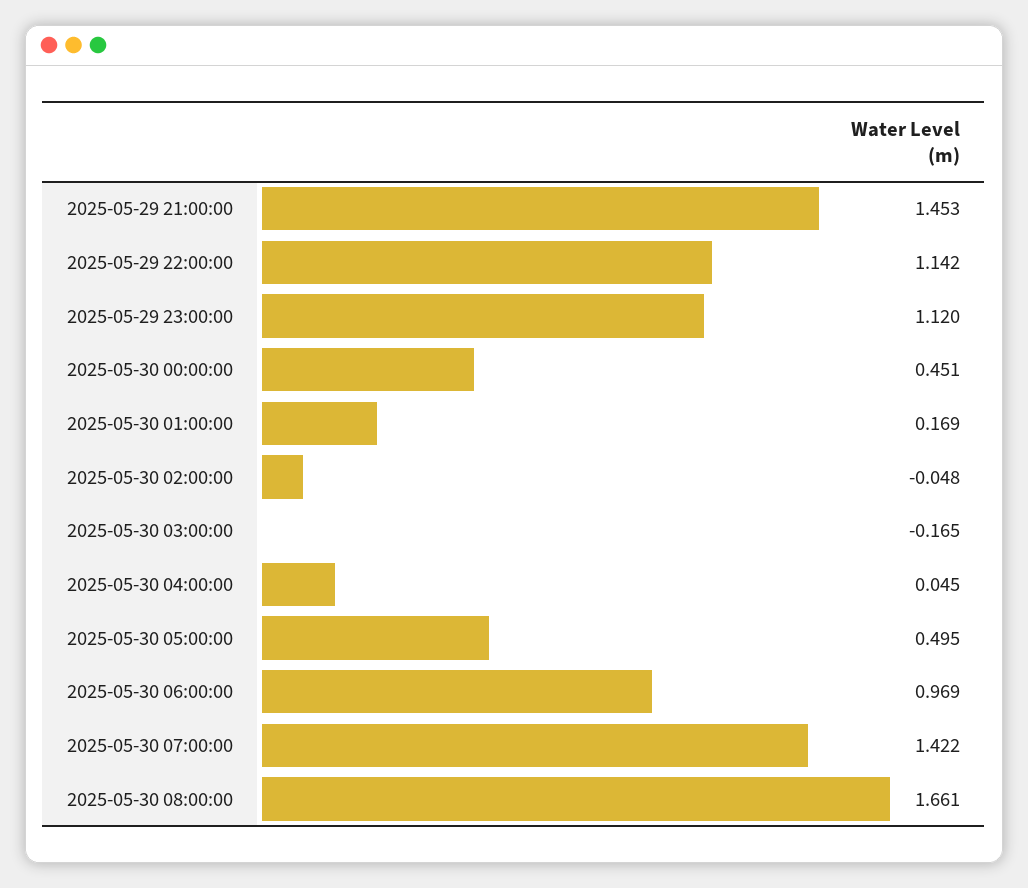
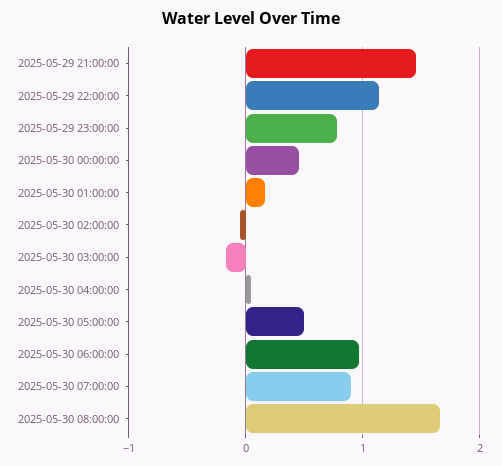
  {
    "2025-05-29 21:00:00": 1.453,
    "2025-05-29 22:00:00": 1.142,
-   "2025-05-29 23:00:00": 1.12,
+   "2025-05-29 23:00:00": 0.8,
    "2025-05-30 00:00:00": 0.451,
    "2025-05-30 01:00:00": 0.169,
    "2025-05-30 02:00:00": -0.048,
    "2025-05-30 03:00:00": -0.165,
    "2025-05-30 04:00:00": 0.045,
    "2025-05-30 05:00:00": 0.495,
    "2025-05-30 06:00:00": 0.969,
-   "2025-05-30 07:00:00": 1.422,
+   "2025-05-30 07:00:00": 0.9,
    "2025-05-30 08:00:00": 1.661
  }

